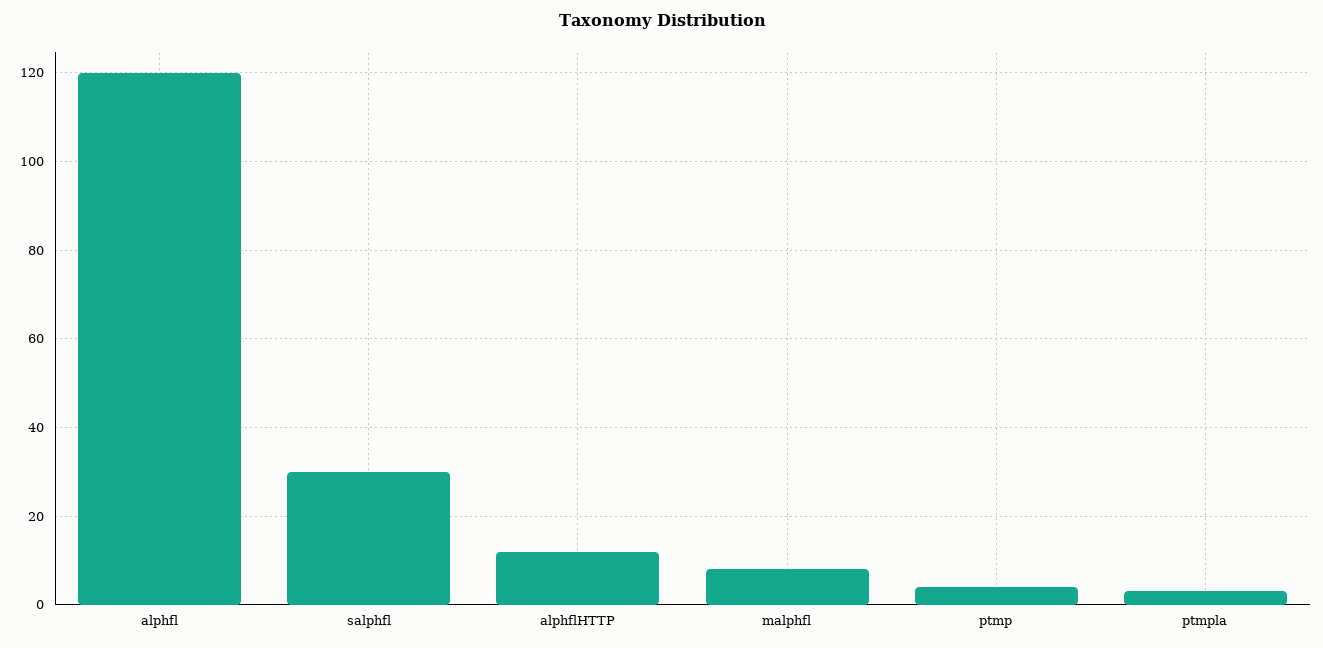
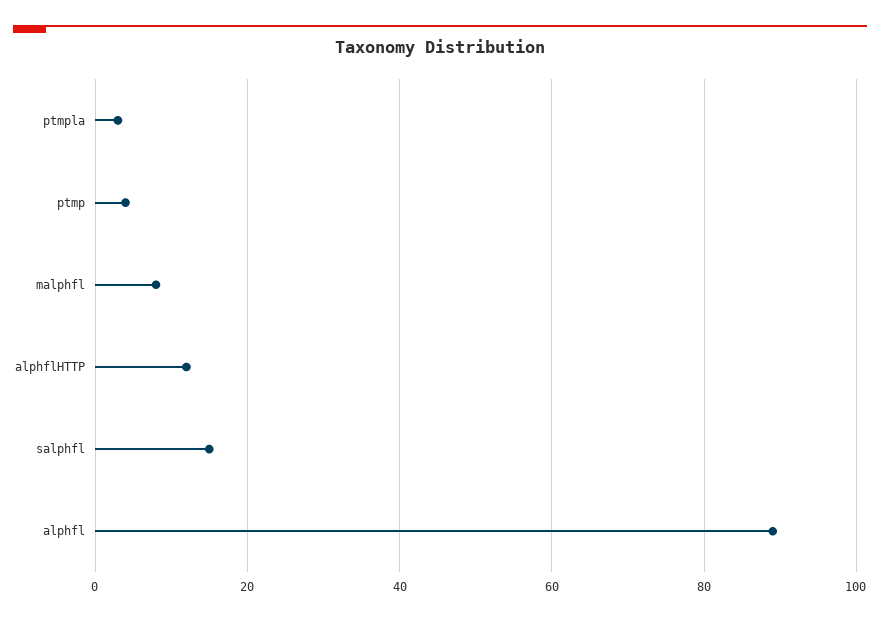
  {
-   "alphfl": 120,
+   "alphfl": 90,
-   "salphfl": 30,
+   "salphfl": 15,
    "alphflHTTP": 10,
    "malphfl": 10,
    "ptmp": 5,
    "ptmpla": 5
  }

